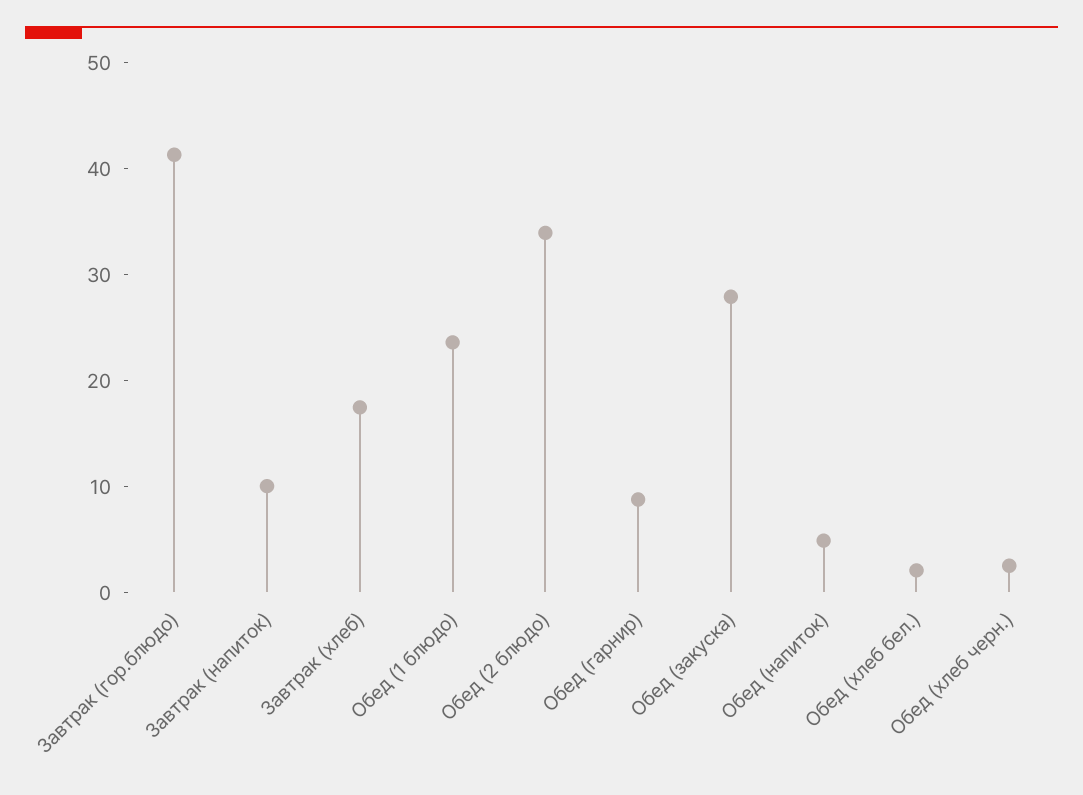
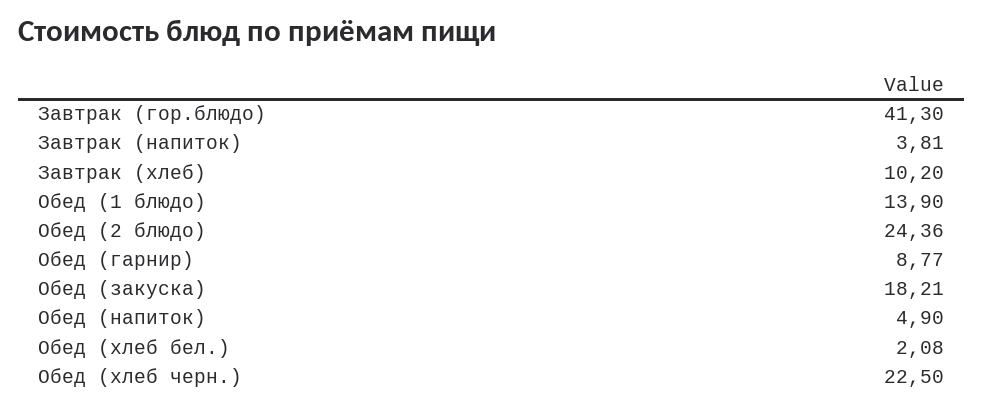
  {
    "Завтрак (гор.блюдо)": 41.3,
-   "Завтрак (напиток)": 10,
+   "Завтрак (напиток)": 3.81,
-   "Завтрак (хлеб)": 18,
+   "Завтрак (хлеб)": 10.2,
-   "Обед (1 блюдо)": 24,
+   "Обед (1 блюдо)": 13.9,
-   "Обед (2 блюдо)": 34,
+   "Обед (2 блюдо)": 24.36,
    "Обед (гарнир)": 8.77,
-   "Обед (закуска)": 28,
+   "Обед (закуска)": 18.21,
    "Обед (напиток)": 4.9,
    "Обед (хлеб бел.)": 2.08,
-   "Обед (хлеб черн.)": 2
+   "Обед (хлеб черн.)": 22.5
  }

